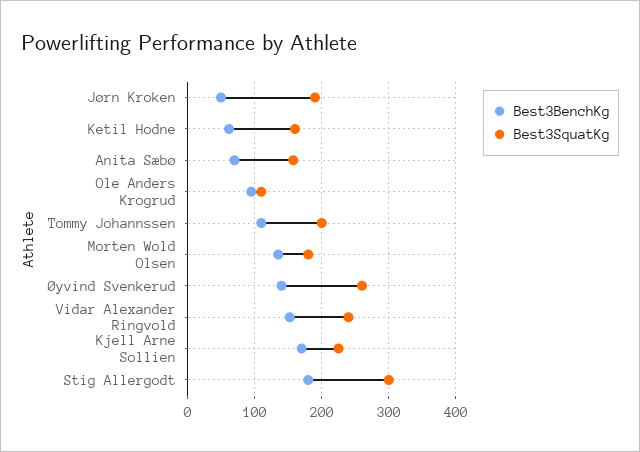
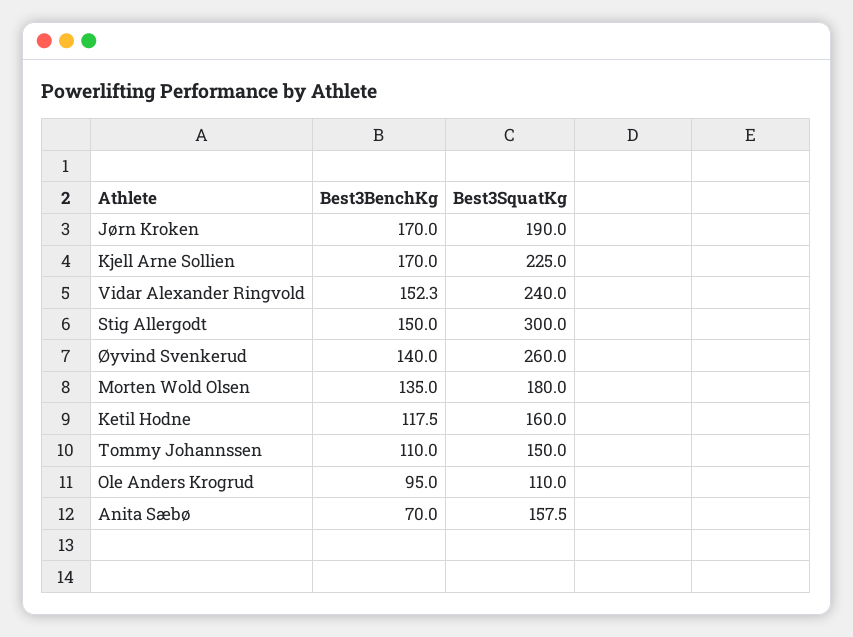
  {
    "Best3BenchKg": {
-     "Jørn Kroken": 50,
+     "Jørn Kroken": 170,
-     "Ketil Hodne": 60,
+     "Ketil Hodne": 117.5,
      "Anita Sæbø": 70,
      "Ole Anders Krogrud": 95,
      "Tommy Johannssen": 110,
      "Morten Wold Olsen": 135,
      "Øyvind Svenkerud": 140,
      "Vidar Alexander Ringvold": 152.3,
      "Kjell Arne Sollien": 170,
-     "Stig Allergodt": 180
+     "Stig Allergodt": 150
    },
    "Best3SquatKg": {
      "Jørn Kroken": 190,
      "Ketil Hodne": 160,
      "Anita Sæbø": 157.5,
      "Ole Anders Krogrud": 110,
-     "Tommy Johannssen": 200,
+     "Tommy Johannssen": 150,
      "Morten Wold Olsen": 180,
      "Øyvind Svenkerud": 260,
      "Vidar Alexander Ringvold": 240,
      "Kjell Arne Sollien": 225,
      "Stig Allergodt": 300
    }
  }

